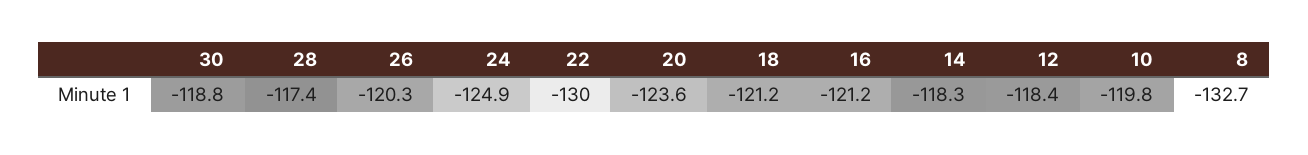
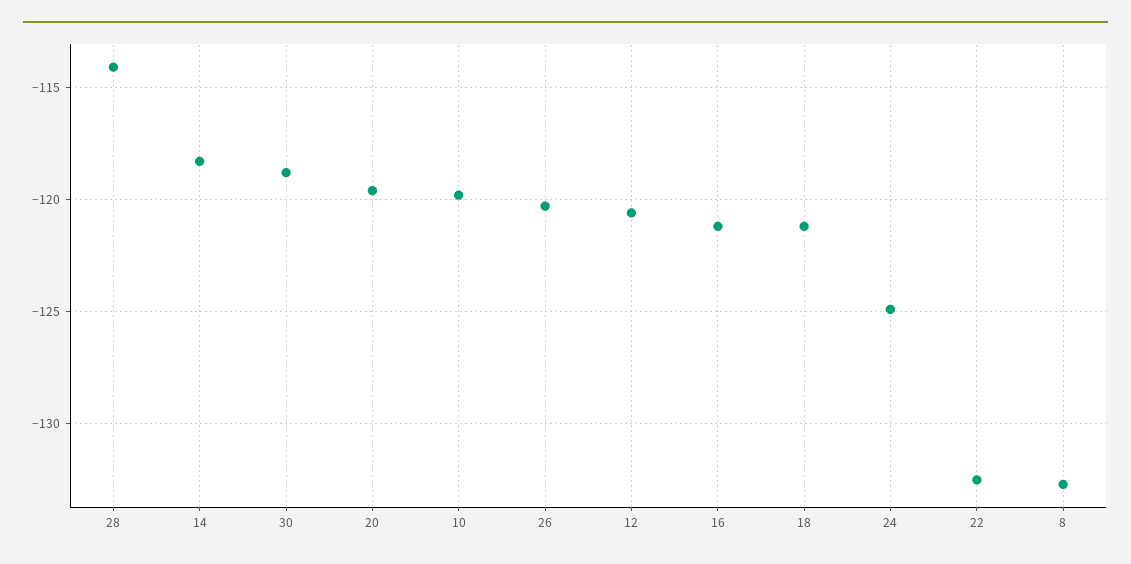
  {
    "30": -118.8,
-   "28": -117.4,
+   "28": -114,
    "26": -120.3,
    "24": -124.9,
-   "22": -130,
+   "22": -132.5,
-   "20": -123.6,
+   "20": -119.5,
    "18": -121.2,
    "16": -121.2,
    "14": -118.3,
-   "12": -118.4,
+   "12": -120.5,
    "10": -119.8,
    "8": -132.7
  }

